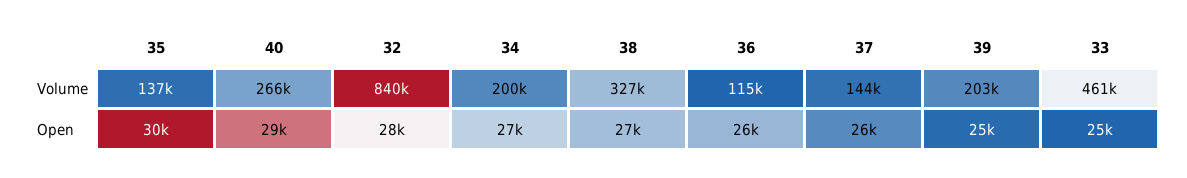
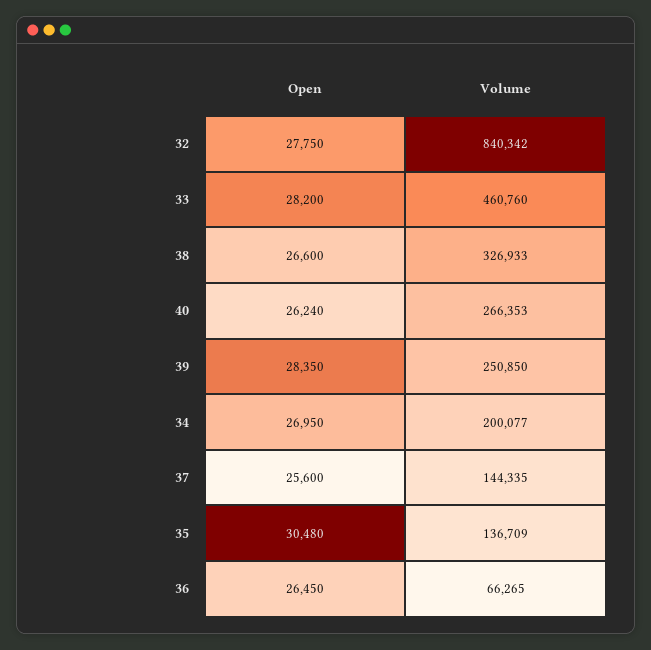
  {
    "35": {
      "Volume": 136709,
      "Open": 30480
    },
    "40": {
      "Volume": 266353,
-     "Open": 29000
+     "Open": 26240
    },
    "32": {
      "Volume": 840342,
      "Open": 27750
    },
    "34": {
      "Volume": 200077,
      "Open": 26950
    },
    "38": {
      "Volume": 326933,
      "Open": 26600
    },
    "36": {
-     "Volume": 115000,
+     "Volume": 66265,
      "Open": 26450
    },
    "37": {
      "Volume": 144335,
      "Open": 25600
    },
    "39": {
-     "Volume": 203000,
+     "Volume": 250850,
-     "Open": 25000
+     "Open": 28350
    },
    "33": {
      "Volume": 460760,
-     "Open": 25000
+     "Open": 28200
    }
  }

